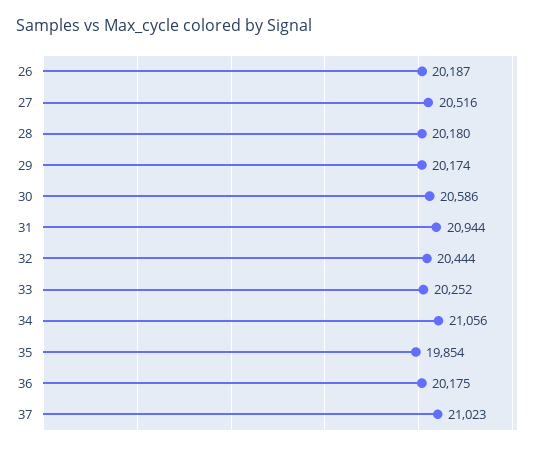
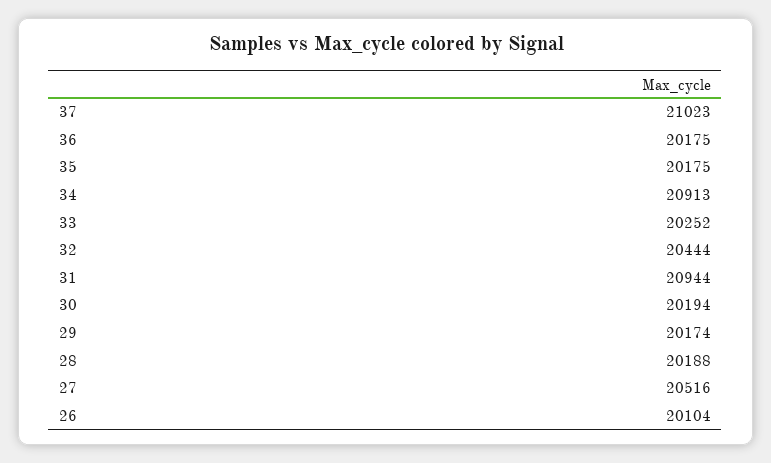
  {
-   "26": 20187,
+   "26": 20104,
    "27": 20516,
-   "28": 20180,
+   "28": 20188,
    "29": 20174,
-   "30": 20586,
+   "30": 20194,
    "31": 20944,
    "32": 20444,
    "33": 20252,
-   "34": 21056,
+   "34": 20913,
-   "35": 19854,
+   "35": 20175,
    "36": 20175,
    "37": 21023
  }

